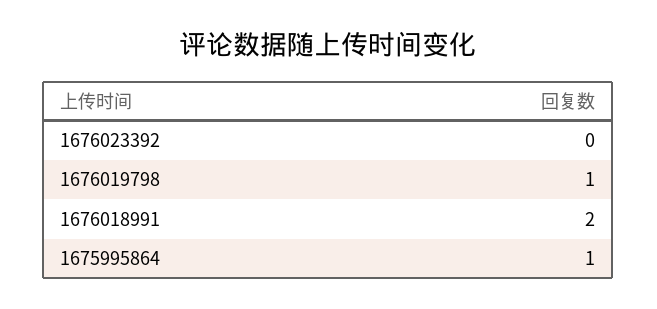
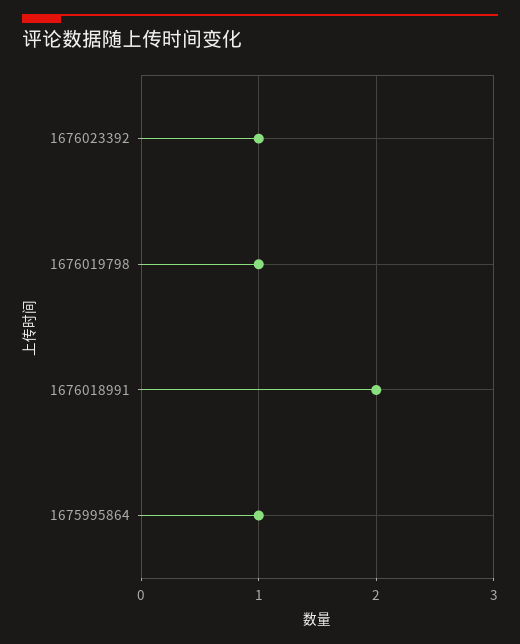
  {
-   "1676023392": 0,
+   "1676023392": 1,
    "1676019798": 1,
    "1676018991": 2,
    "1675995864": 1
  }

